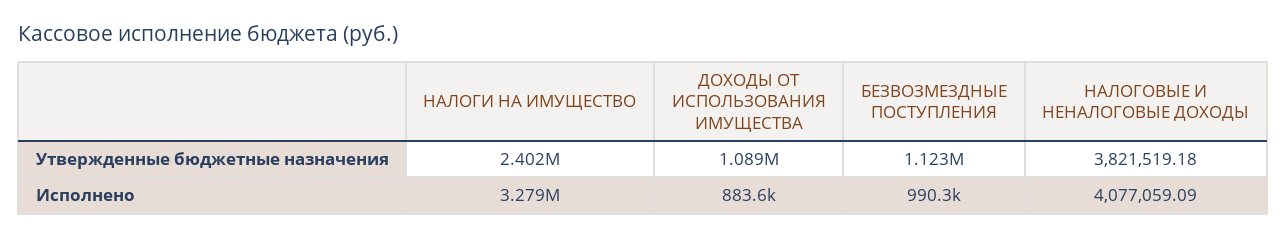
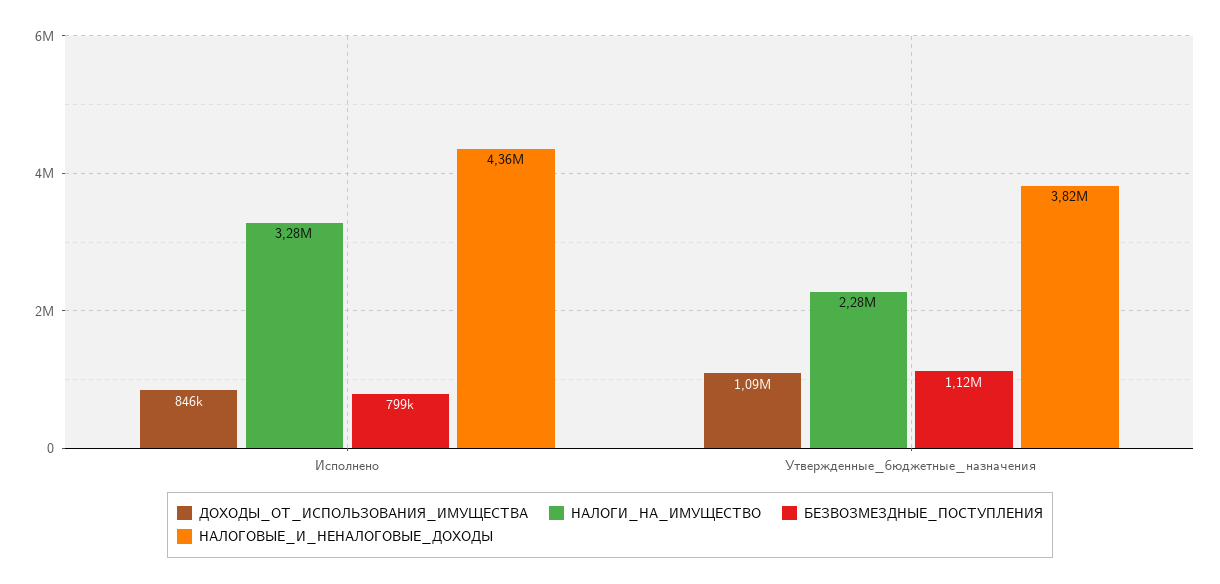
  {
    "НАЛОГИ НА ИМУЩЕСТВО": {
-     "Утвержденные бюджетные назначения": 2402000,
+     "Утвержденные бюджетные назначения": 2280000,
      "Исполнено": 3279000
    },
    "ДОХОДЫ ОТ ИСПОЛЬЗОВАНИЯ ИМУЩЕСТВА": {
      "Утвержденные бюджетные назначения": 1089000,
-     "Исполнено": 883600
+     "Исполнено": 846000
    },
    "БЕЗВОЗМЕЗДНЫЕ ПОСТУПЛЕНИЯ": {
      "Утвержденные бюджетные назначения": 1123000,
-     "Исполнено": 990300
+     "Исполнено": 799000
    },
    "НАЛОГОВЫЕ И НЕНАЛОГОВЫЕ ДОХОДЫ": {
      "Утвержденные бюджетные назначения": 3821519.18,
-     "Исполнено": 4077059.09
+     "Исполнено": 4360000
    }
  }

